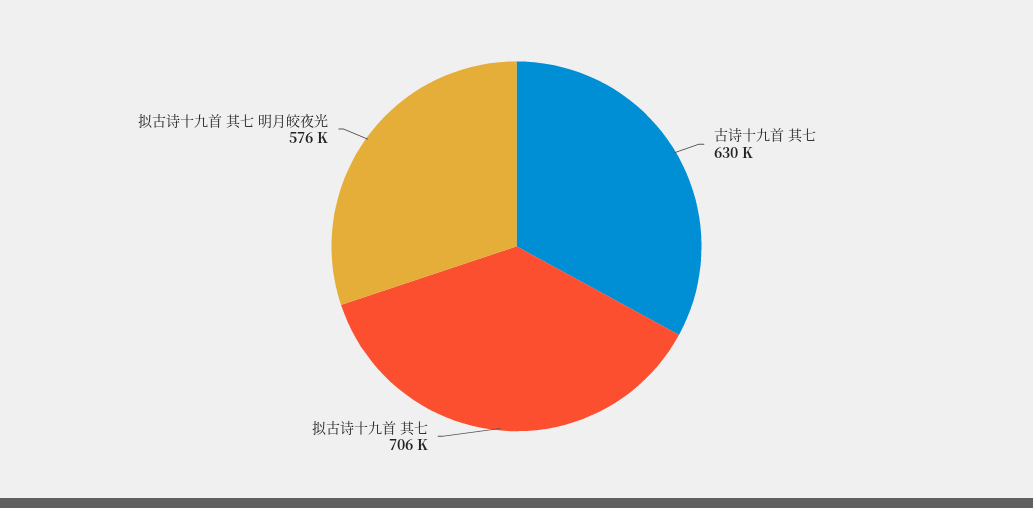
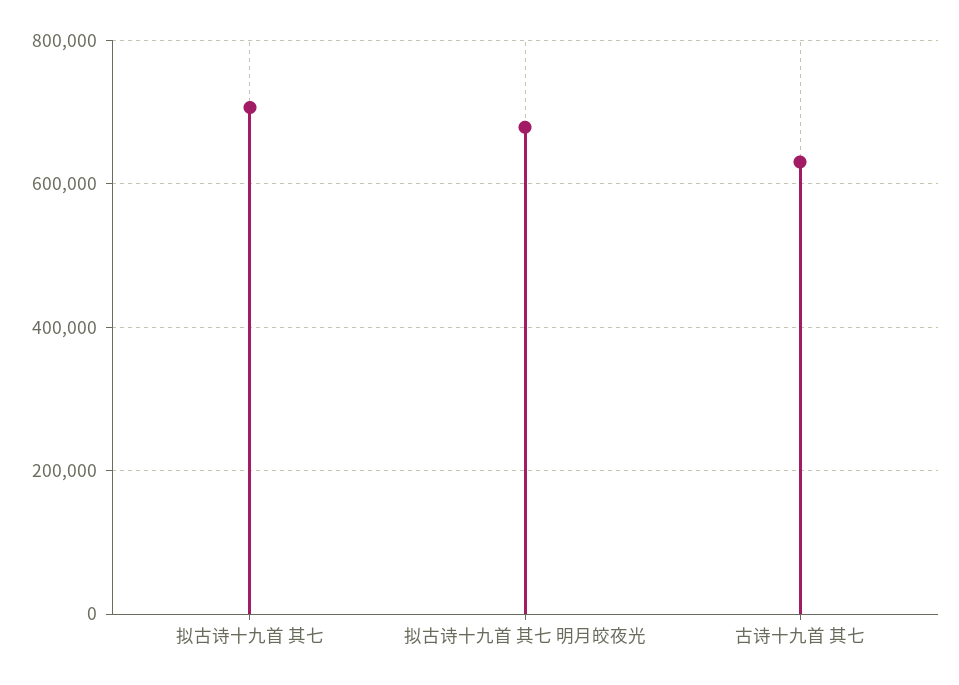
  {
    "古诗十九首 其七": 630000,
    "拟古诗十九首 其七": 706000,
-   "拟古诗十九首 其七 明月皎夜光": 576000
+   "拟古诗十九首 其七 明月皎夜光": 680000
  }

